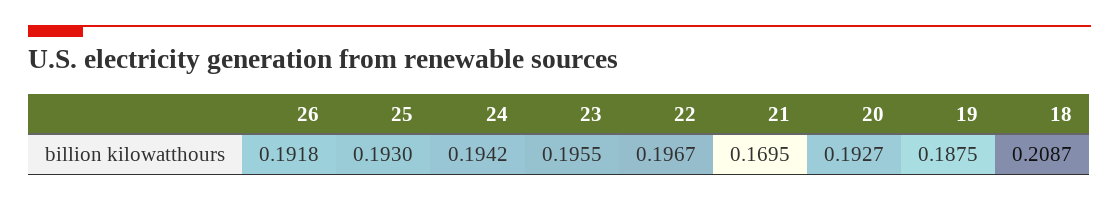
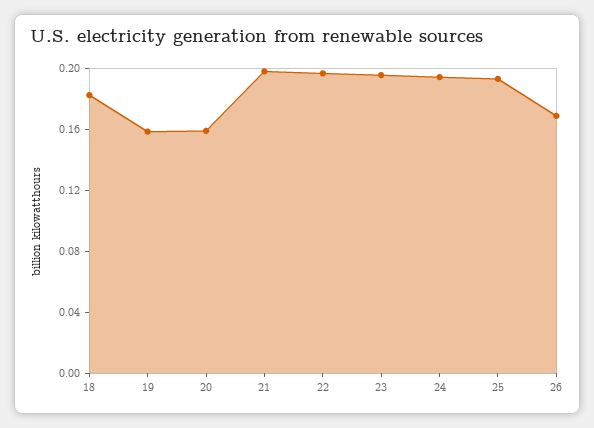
  {
-   "26": 0.1918,
+   "26": 0.17,
    "25": 0.193,
    "24": 0.1942,
    "23": 0.1955,
    "22": 0.1967,
-   "21": 0.1695,
+   "21": 0.2,
-   "20": 0.1927,
+   "20": 0.16,
-   "19": 0.1875,
+   "19": 0.16,
-   "18": 0.2087
+   "18": 0.18
  }

